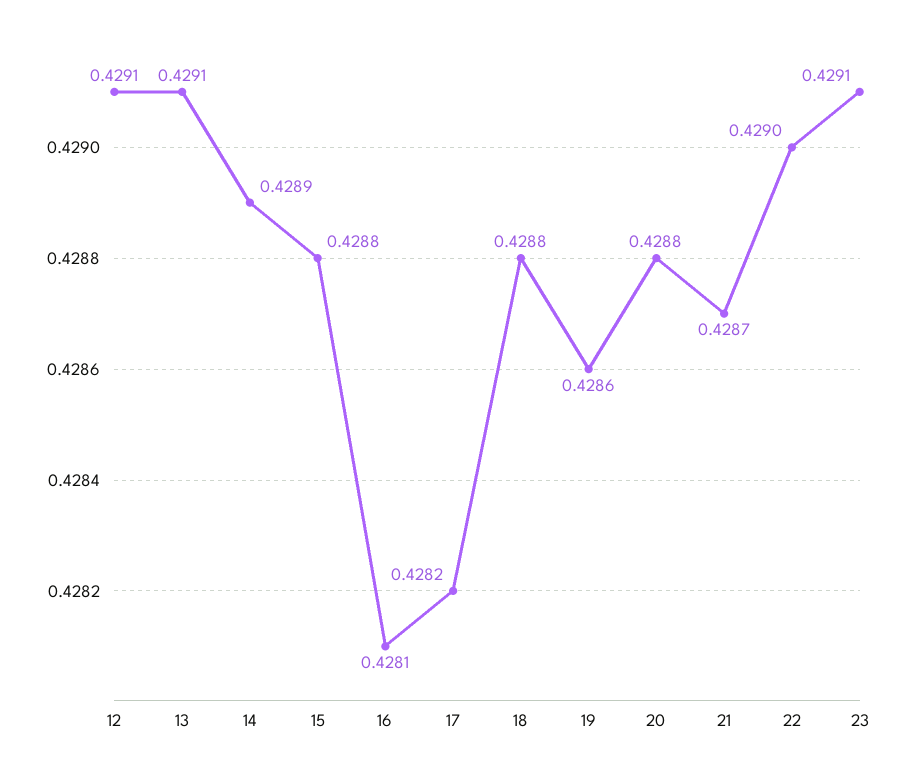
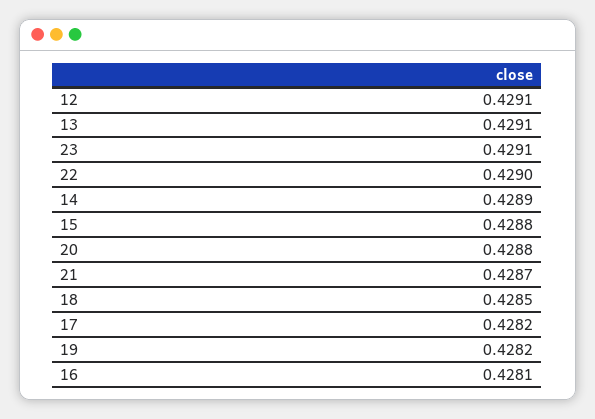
  {
    "12": 0.4291,
    "13": 0.4291,
    "14": 0.4289,
    "15": 0.4288,
    "16": 0.4281,
    "17": 0.4282,
-   "18": 0.4288,
+   "18": 0.4285,
-   "19": 0.4286,
+   "19": 0.4282,
    "20": 0.4288,
    "21": 0.4287,
    "22": 0.429,
    "23": 0.4291
  }

